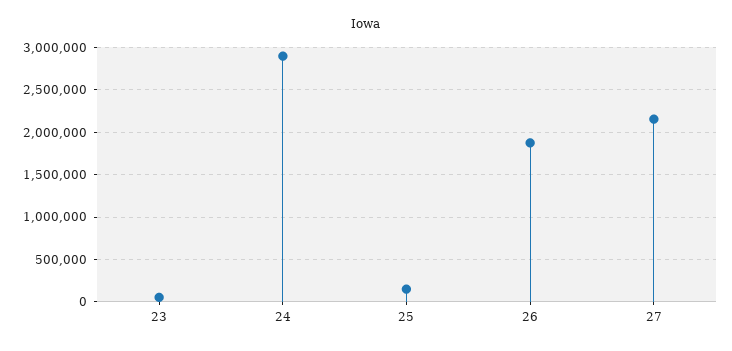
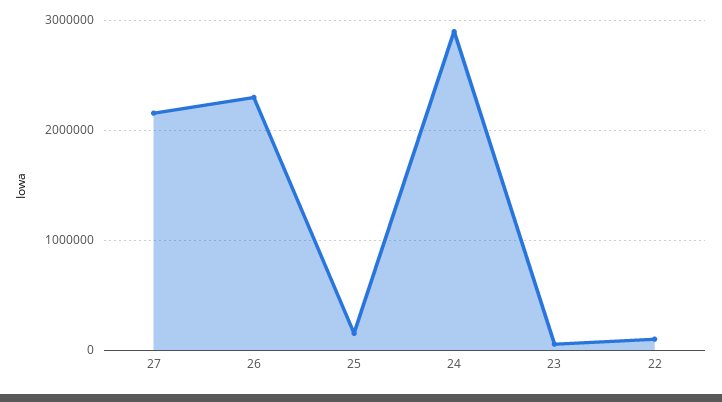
  {
    "23": 100000,
    "24": 2900000,
    "25": 200000,
-   "26": 1900000,
+   "26": 2300000,
-   "27": 2200000
+   "27": 2200000,
+   "22": 100000
  }

